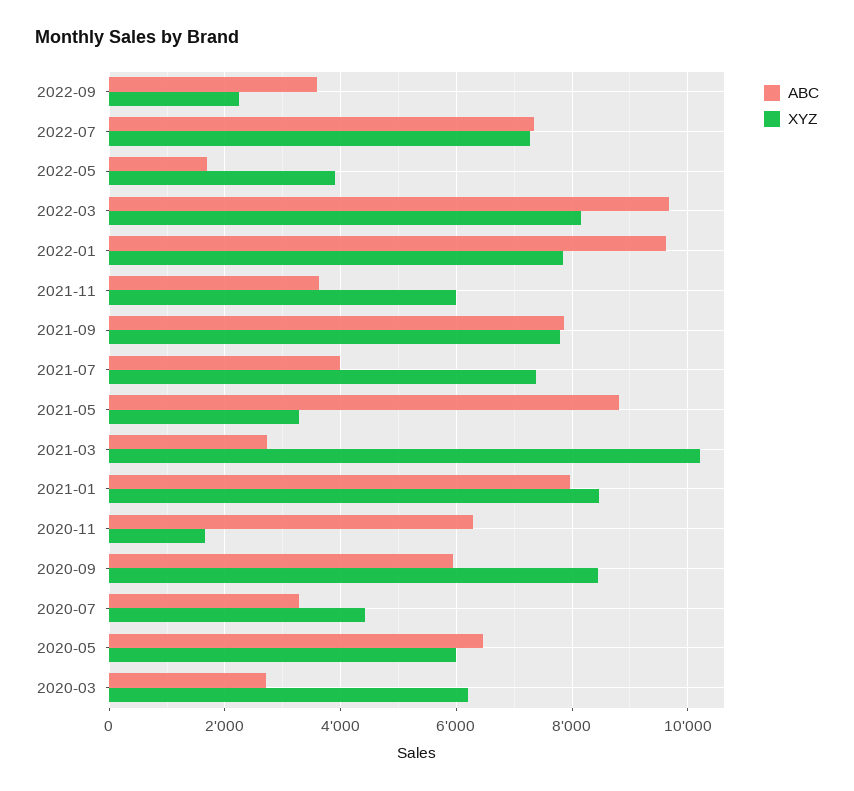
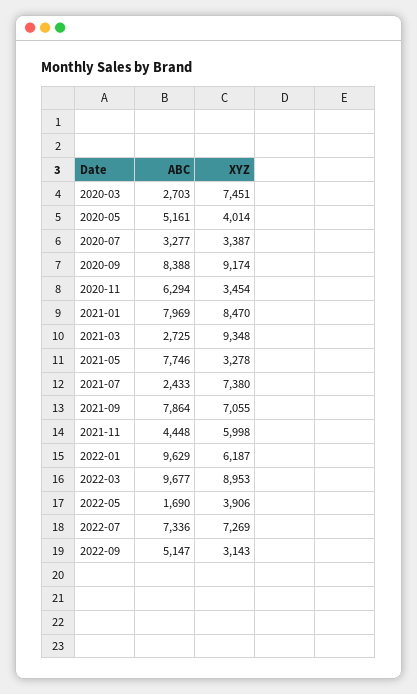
  {
    "ABC": {
-     "2022-09": 3600,
+     "2022-09": 5147,
      "2022-07": 7336,
      "2022-05": 1690,
      "2022-03": 9677,
      "2022-01": 9629,
-     "2021-11": 3600,
+     "2021-11": 4448,
      "2021-09": 7864,
-     "2021-07": 4000,
+     "2021-07": 2433,
-     "2021-05": 8800,
+     "2021-05": 7746,
      "2021-03": 2725,
      "2021-01": 7969,
      "2020-11": 6294,
-     "2020-09": 6000,
+     "2020-09": 8388,
      "2020-07": 3277,
-     "2020-05": 6400,
+     "2020-05": 5161,
      "2020-03": 2703
    },
    "XYZ": {
-     "2022-09": 2200,
+     "2022-09": 3143,
      "2022-07": 7269,
      "2022-05": 3906,
-     "2022-03": 8200,
+     "2022-03": 8953,
-     "2022-01": 7800,
+     "2022-01": 6187,
      "2021-11": 5998,
-     "2021-09": 7800,
+     "2021-09": 7055,
      "2021-07": 7380,
      "2021-05": 3278,
-     "2021-03": 10200,
+     "2021-03": 9348,
      "2021-01": 8470,
-     "2020-11": 1600,
+     "2020-11": 3454,
-     "2020-09": 8400,
+     "2020-09": 9174,
-     "2020-07": 4400,
+     "2020-07": 3387,
-     "2020-05": 6000,
+     "2020-05": 4014,
-     "2020-03": 6200
+     "2020-03": 7451
    }
  }

